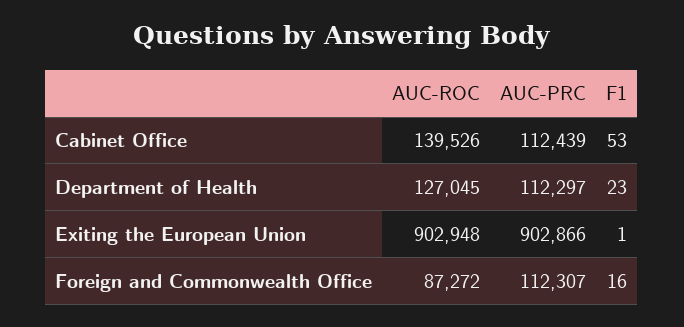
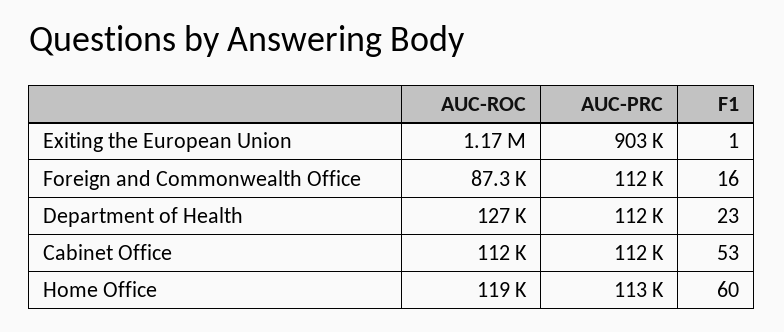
  {
    "AUC-ROC": {
-     "Cabinet Office": 139526,
+     "Cabinet Office": 112000,
      "Department of Health": 127045,
-     "Exiting the European Union": 902948,
+     "Exiting the European Union": 1170000,
-     "Foreign and Commonwealth Office": 87272
+     "Foreign and Commonwealth Office": 87272,
+     "Home Office": 119000
    },
    "AUC-PRC": {
      "Cabinet Office": 112439,
      "Department of Health": 112297,
      "Exiting the European Union": 902866,
-     "Foreign and Commonwealth Office": 112307
+     "Foreign and Commonwealth Office": 112307,
+     "Home Office": 113000
    },
    "F1": {
      "Cabinet Office": 53,
      "Department of Health": 23,
      "Exiting the European Union": 1,
-     "Foreign and Commonwealth Office": 16
+     "Foreign and Commonwealth Office": 16,
+     "Home Office": 60
    }
  }

